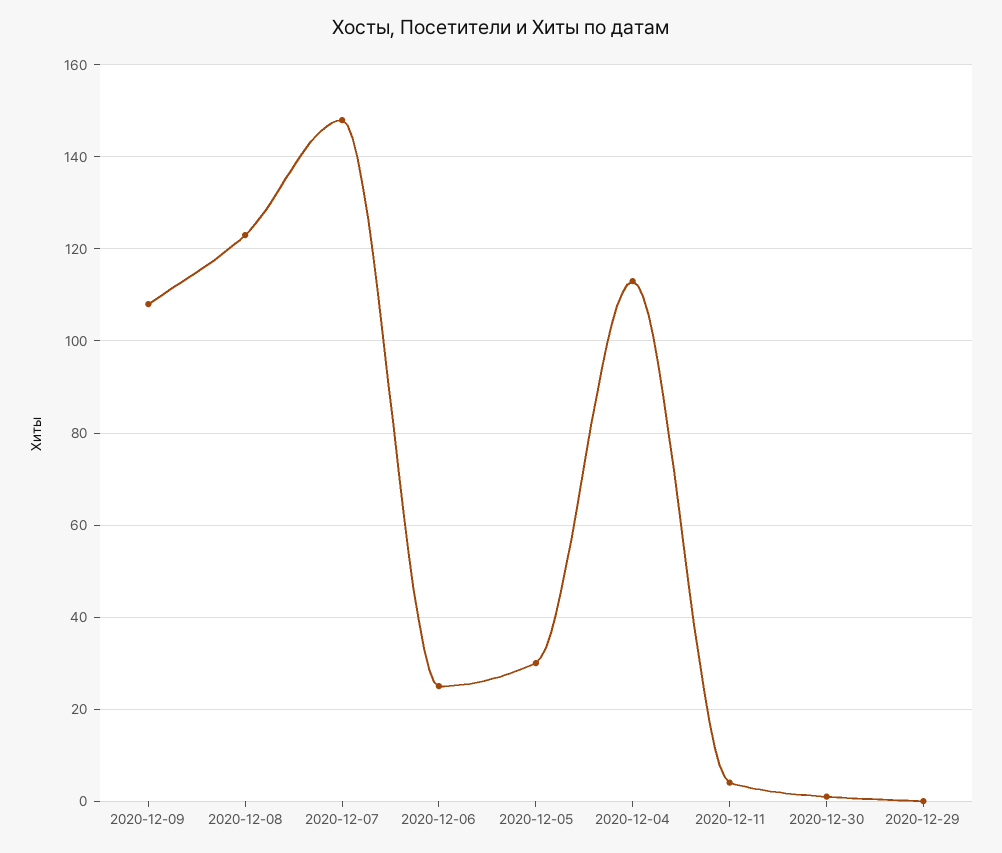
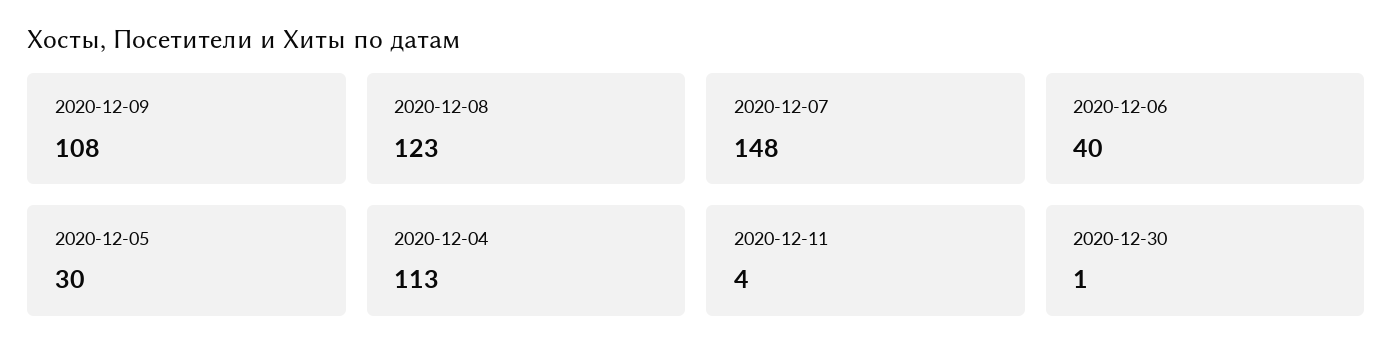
  {
    "2020-12-09": 108,
    "2020-12-08": 123,
    "2020-12-07": 148,
-   "2020-12-06": 25,
+   "2020-12-06": 40,
    "2020-12-05": 30,
    "2020-12-04": 113,
    "2020-12-11": 4,
-   "2020-12-30": 1,
+   "2020-12-30": 1
-   "2020-12-29": 0
  }

